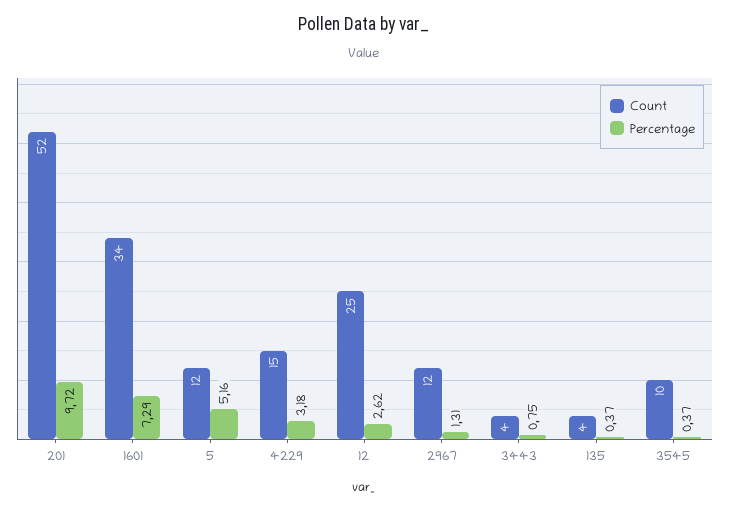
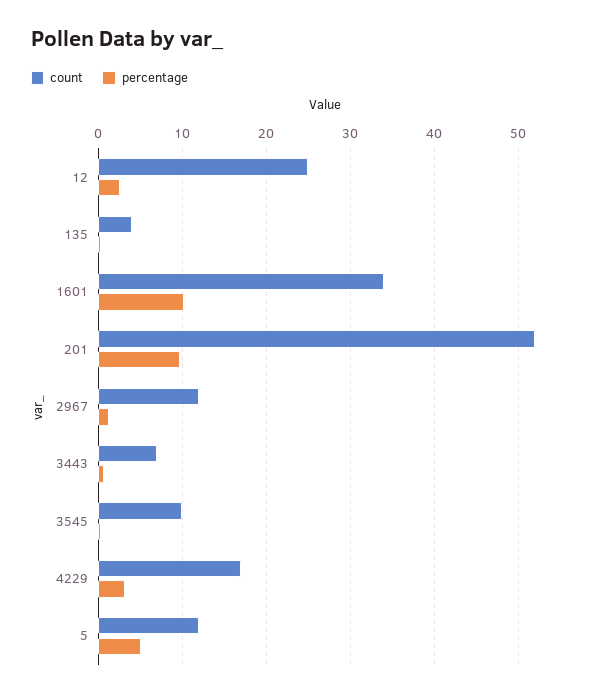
  {
    "Count": {
      "201": 52,
      "1601": 34,
      "5": 12,
-     "4229": 15,
+     "4229": 17,
      "12": 25,
      "2967": 12,
-     "3443": 4,
+     "3443": 7,
      "135": 4,
      "3545": 10
    },
    "Percentage": {
      "201": 9.72,
-     "1601": 7.29,
+     "1601": 10,
      "5": 5.16,
      "4229": 3.18,
      "12": 2.62,
      "2967": 1.31,
      "3443": 0.75,
      "135": 0.37,
      "3545": 0.37
    }
  }

